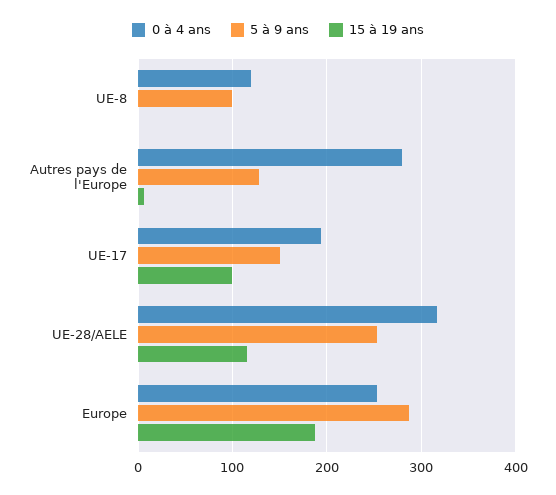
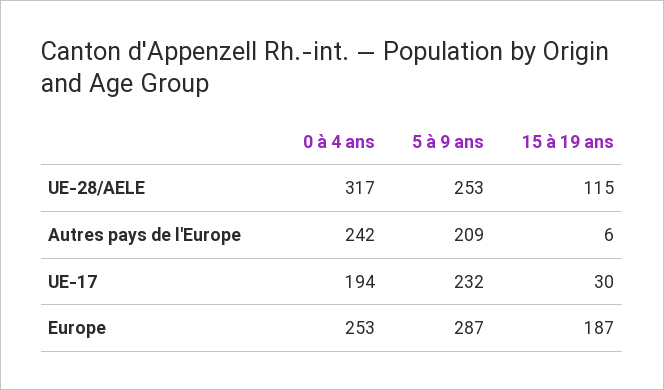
  {
    "0 à 4 ans": {
-     "UE-8": 120,
-     "Autres pays de l'Europe": 280,
+     "Autres pays de l'Europe": 242,
      "UE-17": 194,
      "UE-28/AELE": 317,
      "Europe": 253
    },
    "5 à 9 ans": {
-     "UE-8": 100,
-     "Autres pays de l'Europe": 130,
+     "Autres pays de l'Europe": 209,
-     "UE-17": 150,
+     "UE-17": 232,
      "UE-28/AELE": 253,
      "Europe": 287
    },
    "15 à 19 ans": {
-     "UE-8": 0,
      "Autres pays de l'Europe": 6,
-     "UE-17": 100,
+     "UE-17": 30,
      "UE-28/AELE": 115,
      "Europe": 187
    }
  }

